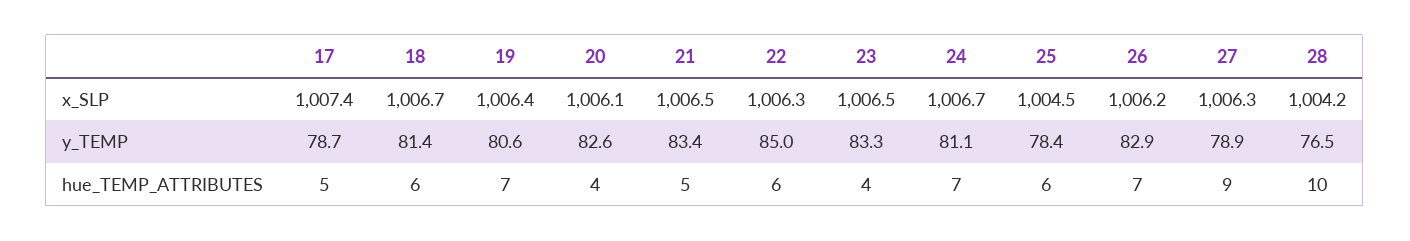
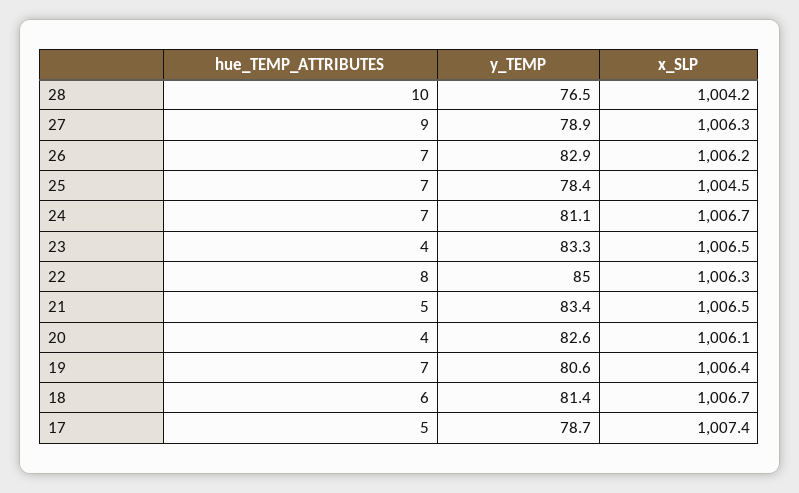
  {
    "17": {
      "x_SLP": 1007.4,
      "y_TEMP": 78.7,
      "hue_TEMP_ATTRIBUTES": 5
    },
    "18": {
      "x_SLP": 1006.7,
      "y_TEMP": 81.4,
      "hue_TEMP_ATTRIBUTES": 6
    },
    "19": {
      "x_SLP": 1006.4,
      "y_TEMP": 80.6,
      "hue_TEMP_ATTRIBUTES": 7
    },
    "20": {
      "x_SLP": 1006.1,
      "y_TEMP": 82.6,
      "hue_TEMP_ATTRIBUTES": 4
    },
    "21": {
      "x_SLP": 1006.5,
      "y_TEMP": 83.4,
      "hue_TEMP_ATTRIBUTES": 5
    },
    "22": {
      "x_SLP": 1006.3,
      "y_TEMP": 85,
-     "hue_TEMP_ATTRIBUTES": 6
+     "hue_TEMP_ATTRIBUTES": 8
    },
    "23": {
      "x_SLP": 1006.5,
      "y_TEMP": 83.3,
      "hue_TEMP_ATTRIBUTES": 4
    },
    "24": {
      "x_SLP": 1006.7,
      "y_TEMP": 81.1,
      "hue_TEMP_ATTRIBUTES": 7
    },
    "25": {
      "x_SLP": 1004.5,
      "y_TEMP": 78.4,
-     "hue_TEMP_ATTRIBUTES": 6
+     "hue_TEMP_ATTRIBUTES": 7
    },
    "26": {
      "x_SLP": 1006.2,
      "y_TEMP": 82.9,
      "hue_TEMP_ATTRIBUTES": 7
    },
    "27": {
      "x_SLP": 1006.3,
      "y_TEMP": 78.9,
      "hue_TEMP_ATTRIBUTES": 9
    },
    "28": {
      "x_SLP": 1004.2,
      "y_TEMP": 76.5,
      "hue_TEMP_ATTRIBUTES": 10
    }
  }

